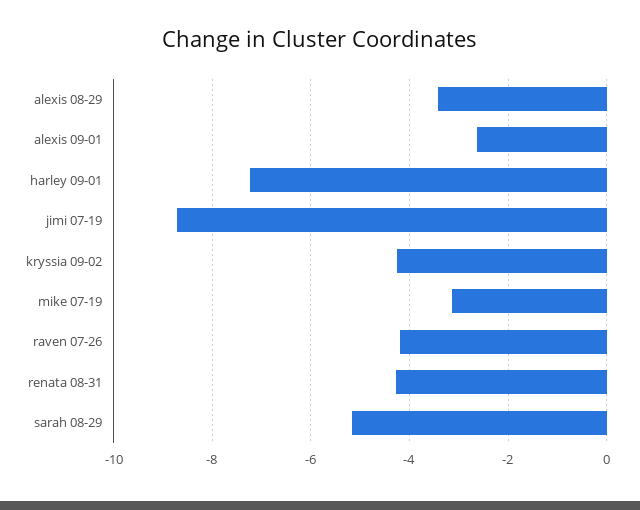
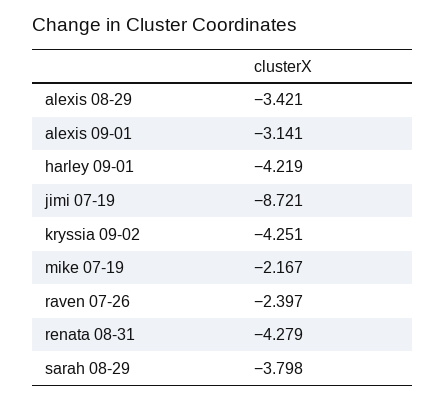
  {
    "alexis 08-29": -3.421,
-   "alexis 09-01": -2.6,
+   "alexis 09-01": -3.141,
-   "harley 09-01": -7.2,
+   "harley 09-01": -4.219,
    "jimi 07-19": -8.721,
    "kryssia 09-02": -4.251,
-   "mike 07-19": -3.2,
+   "mike 07-19": -2.167,
-   "raven 07-26": -4.2,
+   "raven 07-26": -2.397,
    "renata 08-31": -4.279,
-   "sarah 08-29": -5.2
+   "sarah 08-29": -3.798
  }

